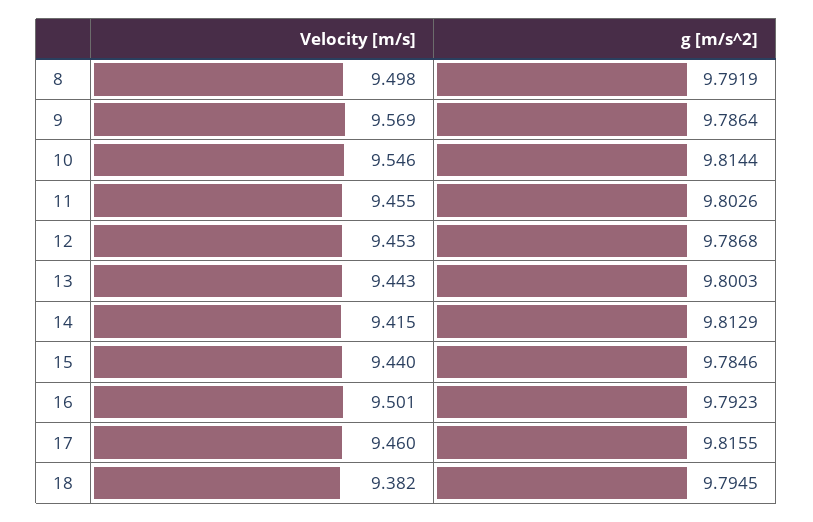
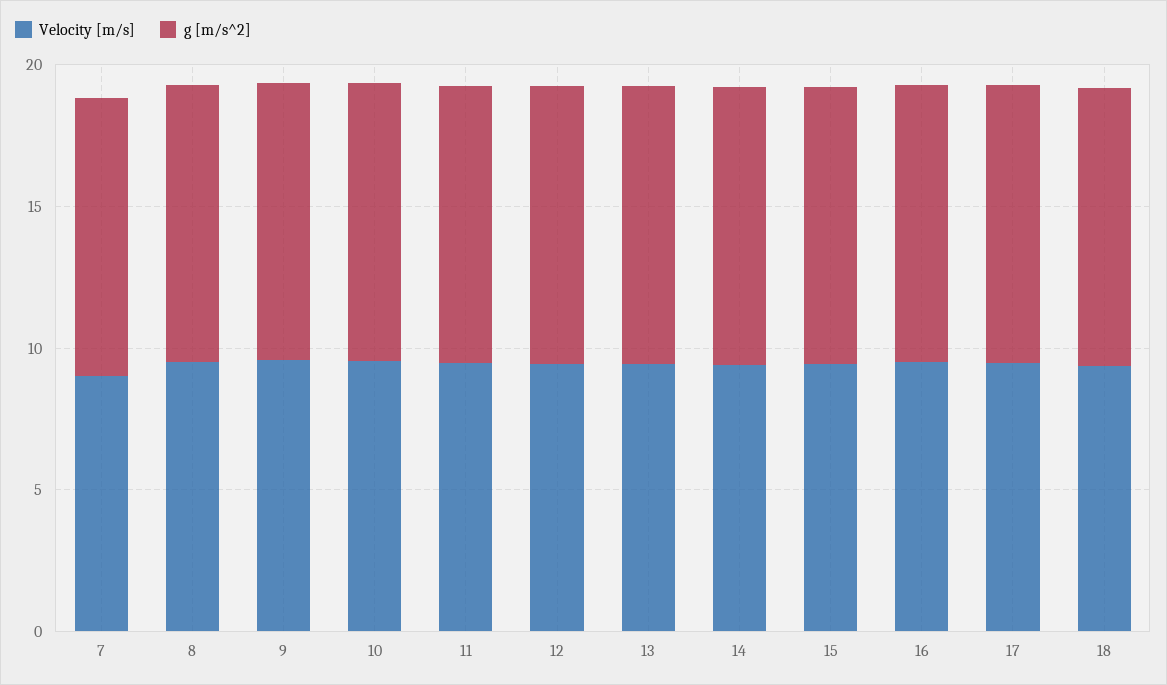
  {
    "Velocity [m/s]": {
      "8": 9.498,
      "9": 9.569,
      "10": 9.546,
      "11": 9.455,
      "12": 9.453,
      "13": 9.443,
      "14": 9.415,
      "15": 9.44,
      "16": 9.501,
      "17": 9.46,
-     "18": 9.382
+     "18": 9.382,
+     "7": 9
    },
    "g [m/s^2]": {
      "8": 9.7919,
      "9": 9.7864,
      "10": 9.8144,
      "11": 9.8026,
      "12": 9.7868,
      "13": 9.8003,
      "14": 9.8129,
      "15": 9.7846,
      "16": 9.7923,
      "17": 9.8155,
-     "18": 9.7945
+     "18": 9.7945,
+     "7": 10
    }
  }

